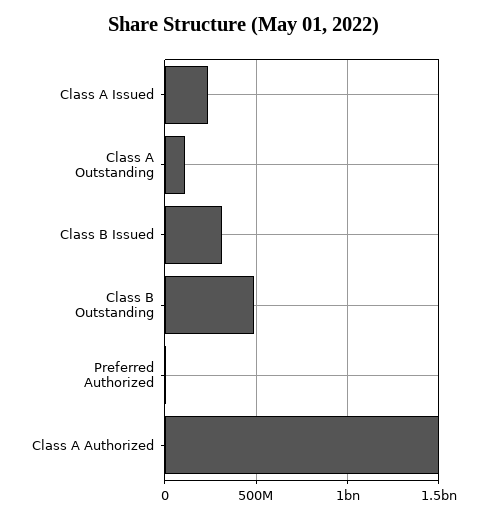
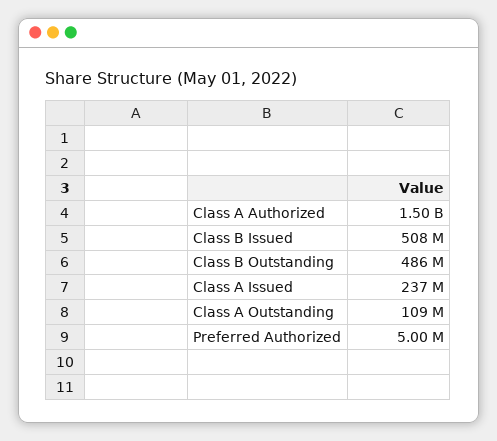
  {
    "Class A Issued": 237000000,
    "Class A Outstanding": 109000000,
-   "Class B Issued": 300000000,
+   "Class B Issued": 508000000,
    "Class B Outstanding": 486000000,
    "Preferred Authorized": 5000000,
    "Class A Authorized": 1500000000
  }

